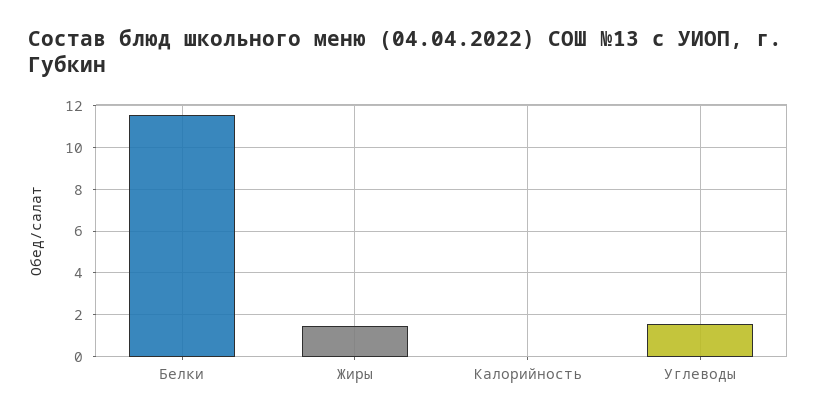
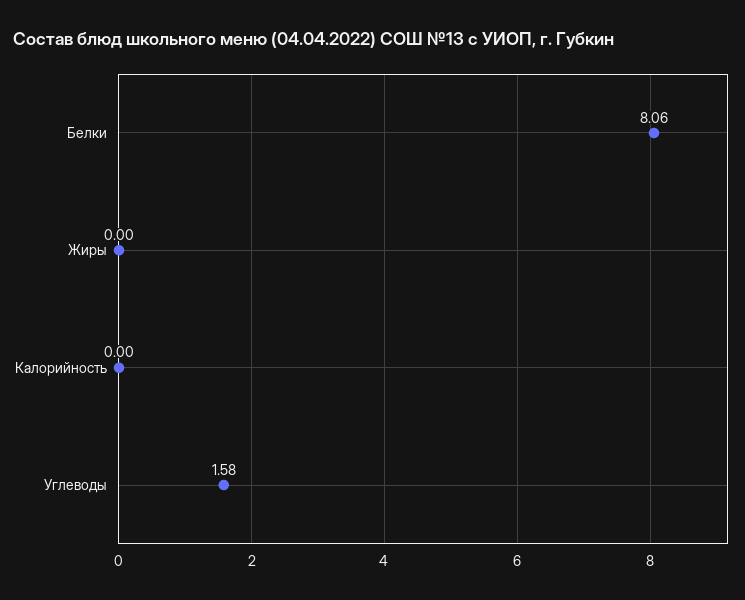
  {
-   "Белки": 11.5,
+   "Белки": 8.06,
-   "Жиры": 1.5,
+   "Жиры": 0,
    "Калорийность": 0,
    "Углеводы": 1.58
  }

